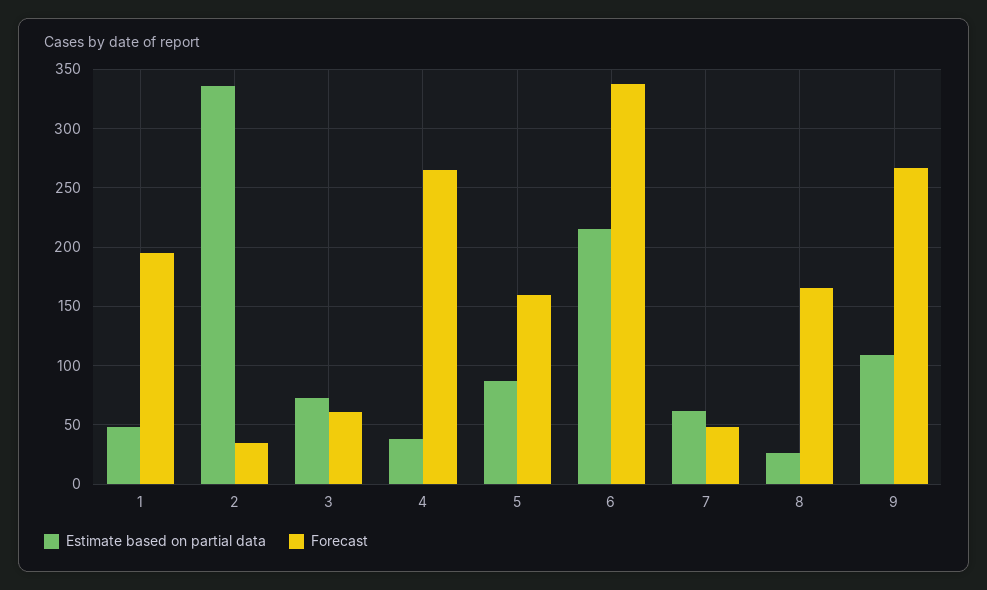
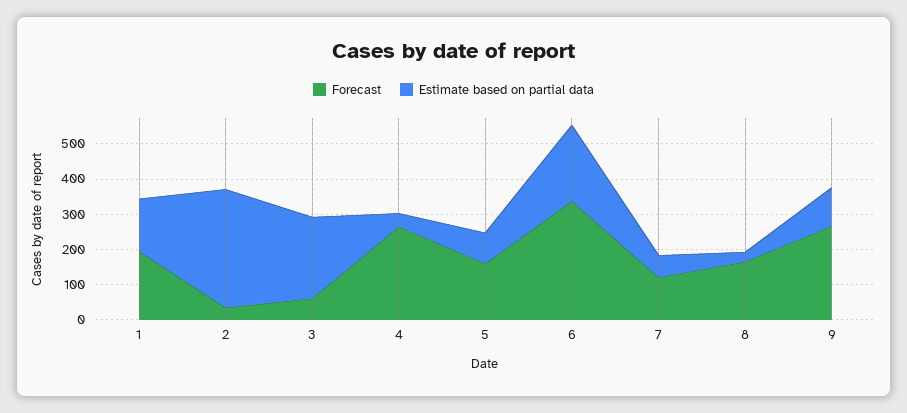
  {
    "Estimate based on partial data": {
-     "1": 50,
+     "1": 150,
      "2": 340,
-     "3": 70,
+     "3": 225,
      "4": 40,
      "5": 90,
      "6": 210,
      "7": 60,
      "8": 30,
      "9": 110
    },
    "Forecast": {
      "1": 200,
      "2": 30,
      "3": 60,
      "4": 260,
      "5": 160,
      "6": 340,
-     "7": 50,
+     "7": 125,
      "8": 170,
      "9": 270
    }
  }

